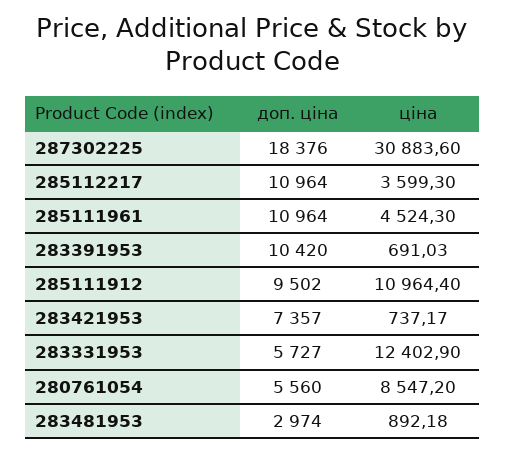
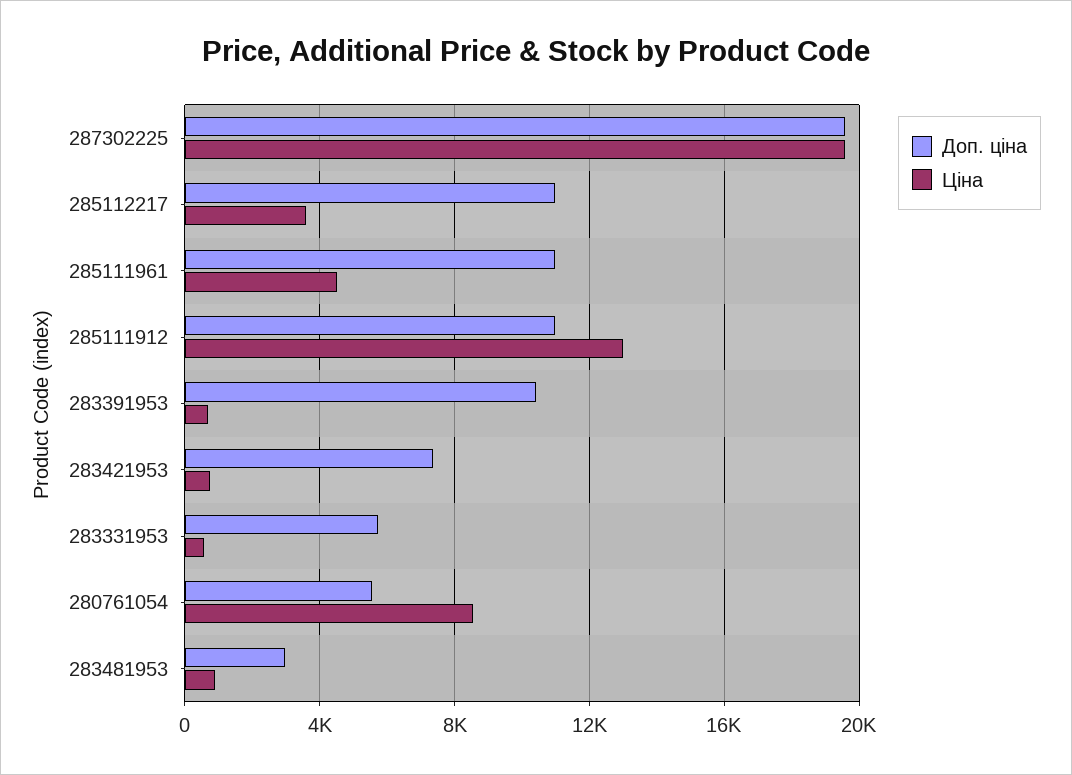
  {
    "доп. ціна": {
-     "287302225": 18376,
+     "287302225": 19500,
      "285112217": 10964,
      "285111961": 10964,
      "283391953": 10420,
-     "285111912": 9502,
+     "285111912": 11000,
      "283421953": 7357,
      "283331953": 5727,
      "280761054": 5560,
      "283481953": 2974
    },
    "ціна": {
-     "287302225": 30883.6,
+     "287302225": 19500,
      "285112217": 3599.3,
      "285111961": 4524.3,
      "283391953": 691.03,
-     "285111912": 10964.4,
+     "285111912": 13000,
      "283421953": 737.17,
-     "283331953": 12402.9,
+     "283331953": 500,
      "280761054": 8547.2,
      "283481953": 892.18
    }
  }

